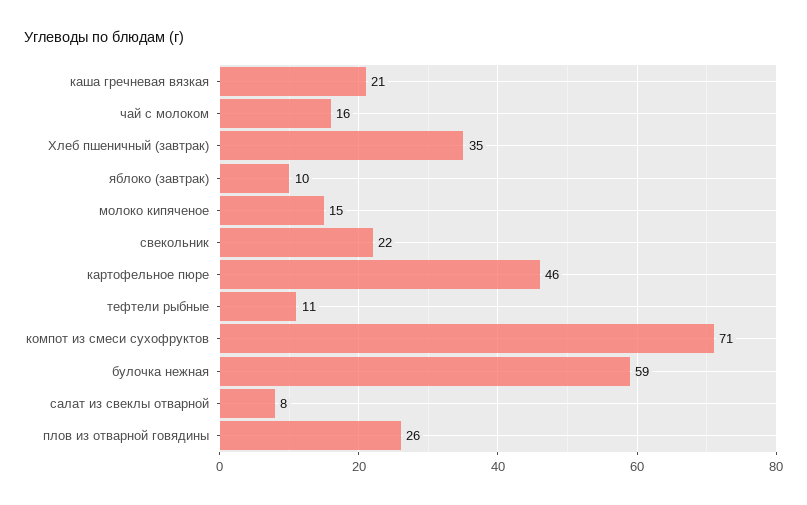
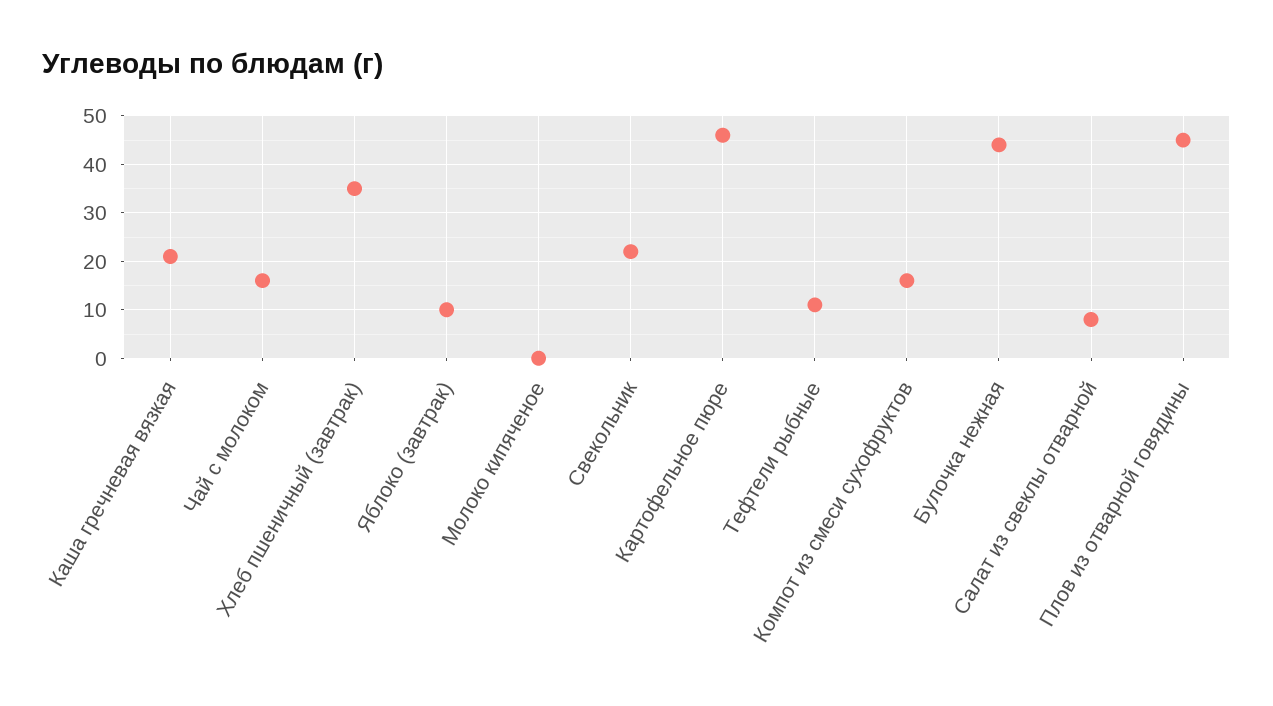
  {
    "каша гречневая вязкая": 21,
    "чай с молоком": 16,
    "Хлеб пшеничный (завтрак)": 35,
    "яблоко (завтрак)": 10,
-   "молоко кипяченое": 15,
+   "молоко кипяченое": 0,
    "свекольник": 22,
    "картофельное пюре": 46,
    "тефтели рыбные": 11,
-   "компот из смеси сухофруктов": 71,
+   "компот из смеси сухофруктов": 15,
-   "булочка нежная": 59,
+   "булочка нежная": 45,
    "салат из свеклы отварной": 8,
-   "плов из отварной говядины": 26
+   "плов из отварной говядины": 45
  }

